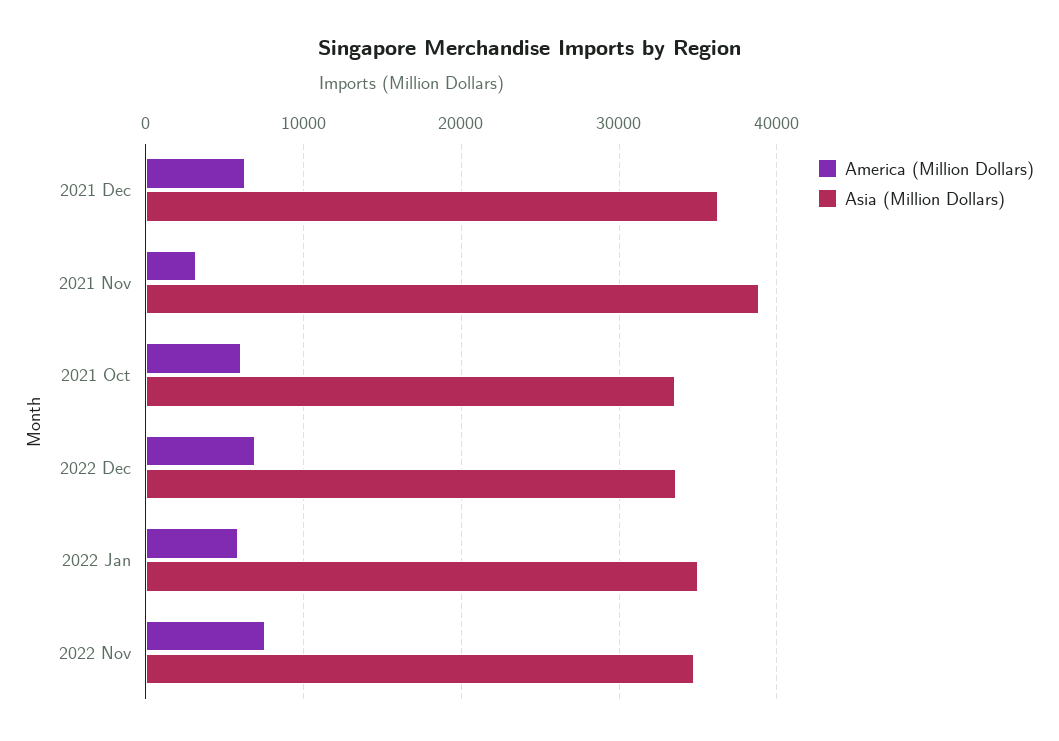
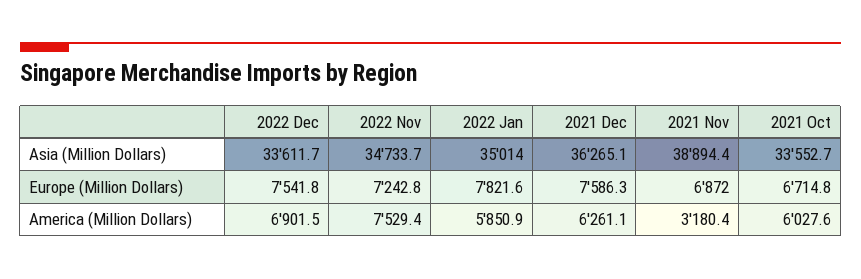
  {
    "America (Million Dollars)": {
      "2021 Dec": 6261.1,
      "2021 Nov": 3180.4,
      "2021 Oct": 6027.6,
      "2022 Dec": 6901.5,
      "2022 Jan": 5850.9,
      "2022 Nov": 7529.4
    },
    "Asia (Million Dollars)": {
      "2021 Dec": 36265.1,
      "2021 Nov": 38894.4,
      "2021 Oct": 33552.7,
      "2022 Dec": 33611.7,
      "2022 Jan": 35014,
      "2022 Nov": 34733.7
-   }
+   },
+   "Europe (Million Dollars)": {
+     "2022 Dec": 7541.8,
+     "2022 Nov": 7242.8,
+     "2022 Jan": 7821.6,
+     "2021 Dec": 7586.3,
+     "2021 Nov": 6872,
+     "2021 Oct": 6714.8
+   }
  }

